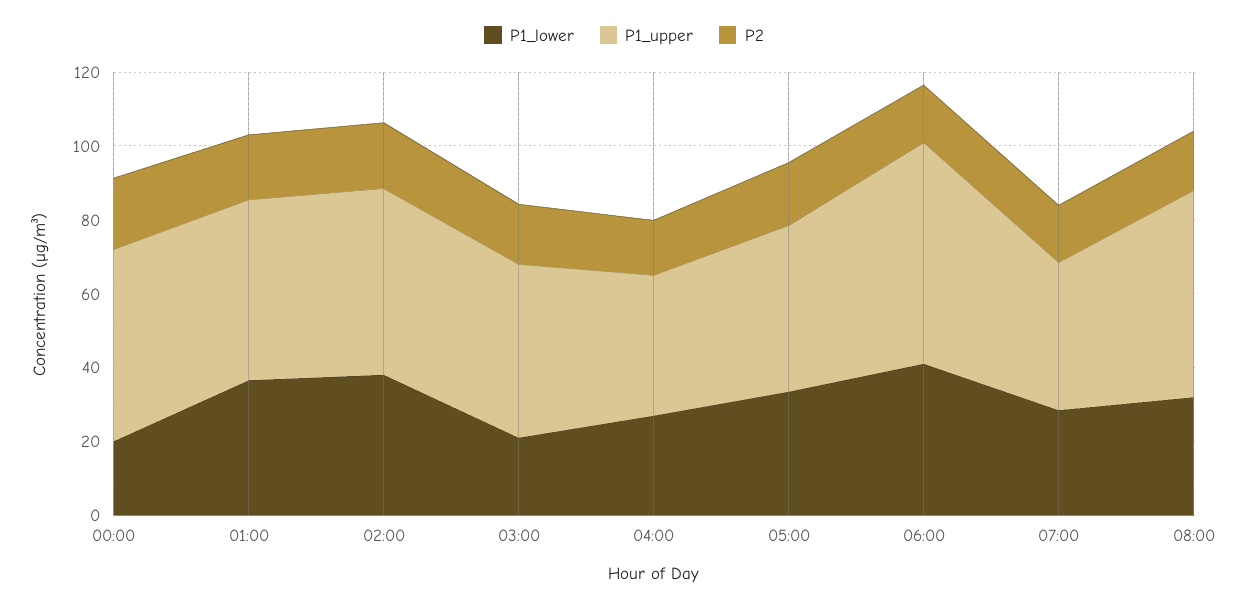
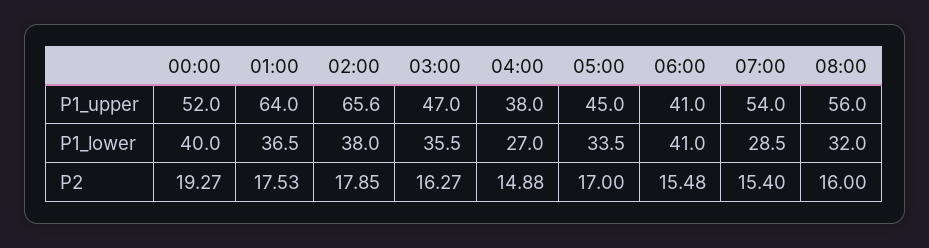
  {
    "P1_lower": {
-     "00:00": 20,
+     "00:00": 40,
      "01:00": 36.5,
      "02:00": 38,
-     "03:00": 20,
+     "03:00": 35.5,
      "04:00": 27,
      "05:00": 33.5,
      "06:00": 41,
      "07:00": 28.5,
      "08:00": 32
    },
    "P1_upper": {
      "00:00": 52,
-     "01:00": 50,
+     "01:00": 64,
-     "02:00": 50,
+     "02:00": 65.6,
      "03:00": 47,
      "04:00": 38,
      "05:00": 45,
-     "06:00": 60,
+     "06:00": 41,
-     "07:00": 40,
+     "07:00": 54,
      "08:00": 56
    },
    "P2": {
      "00:00": 19.27,
      "01:00": 17.53,
      "02:00": 17.85,
      "03:00": 16.27,
      "04:00": 14.88,
      "05:00": 17,
      "06:00": 15.48,
      "07:00": 15.4,
      "08:00": 16
    }
  }

